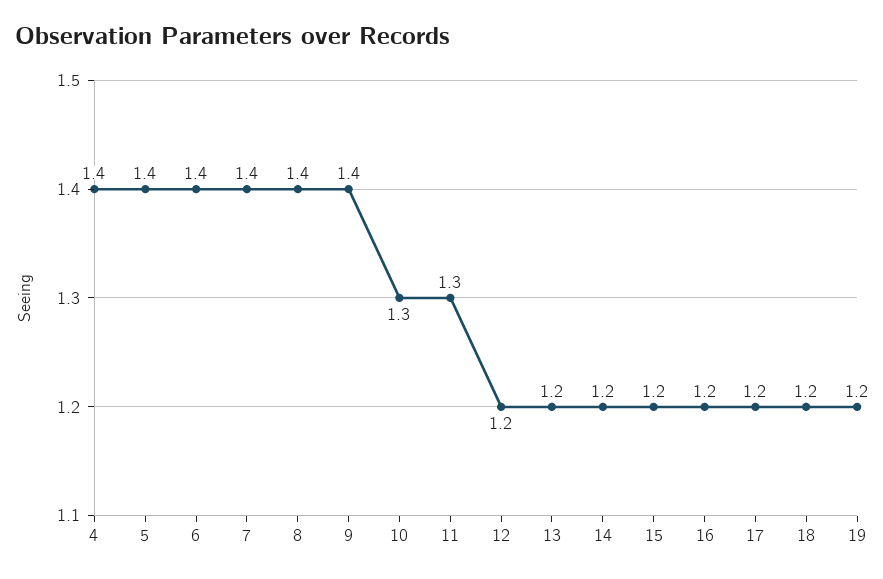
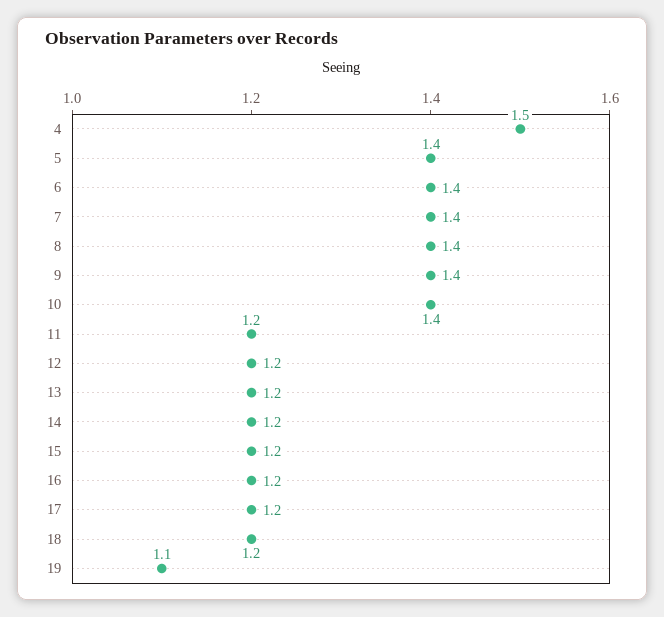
  {
-   "4": 1.4,
+   "4": 1.5,
    "5": 1.4,
    "6": 1.4,
    "7": 1.4,
    "8": 1.4,
    "9": 1.4,
-   "10": 1.3,
+   "10": 1.4,
-   "11": 1.3,
+   "11": 1.2,
    "12": 1.2,
    "13": 1.2,
    "14": 1.2,
    "15": 1.2,
    "16": 1.2,
    "17": 1.2,
    "18": 1.2,
-   "19": 1.2
+   "19": 1.1
  }

